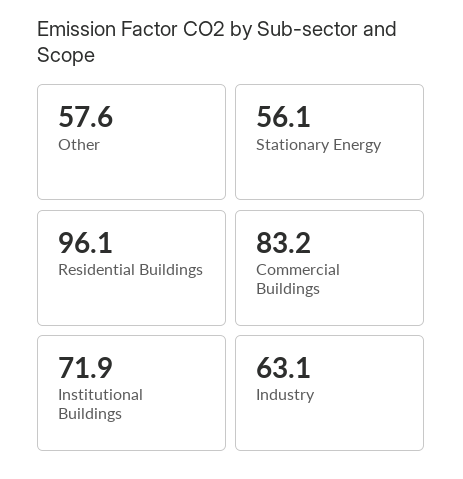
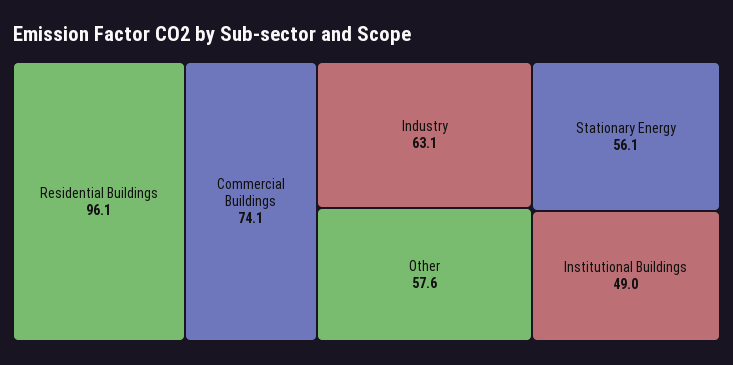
  {
    "Other": 57.6,
    "Stationary Energy": 56.1,
    "Residential Buildings": 96.1,
-   "Commercial Buildings": 83.2,
+   "Commercial Buildings": 74.1,
-   "Institutional Buildings": 71.9,
+   "Institutional Buildings": 49,
    "Industry": 63.1
  }

